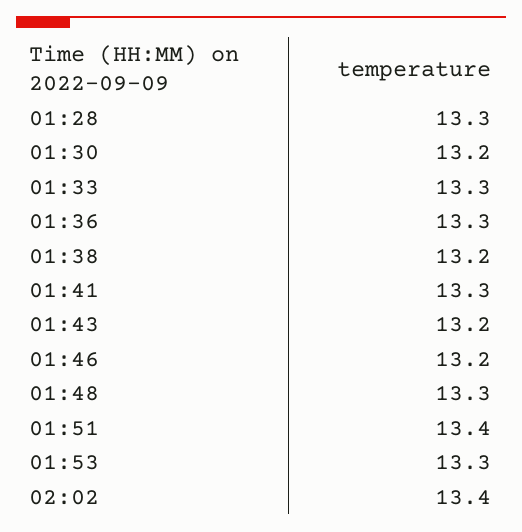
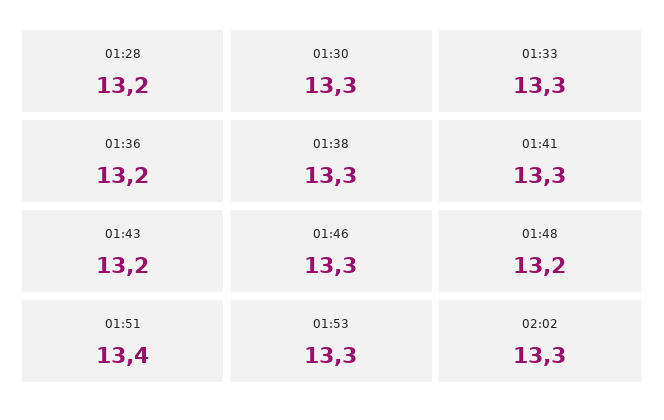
  {
-   "01:28": 13.3,
+   "01:28": 13.2,
-   "01:30": 13.2,
+   "01:30": 13.3,
    "01:33": 13.3,
-   "01:36": 13.3,
+   "01:36": 13.2,
-   "01:38": 13.2,
+   "01:38": 13.3,
    "01:41": 13.3,
    "01:43": 13.2,
-   "01:46": 13.2,
+   "01:46": 13.3,
-   "01:48": 13.3,
+   "01:48": 13.2,
    "01:51": 13.4,
    "01:53": 13.3,
-   "02:02": 13.4
+   "02:02": 13.3
  }

